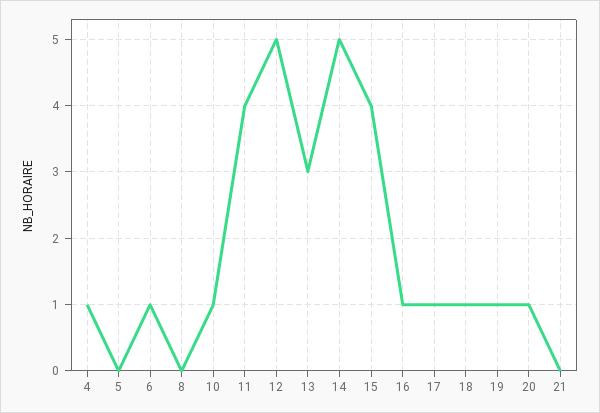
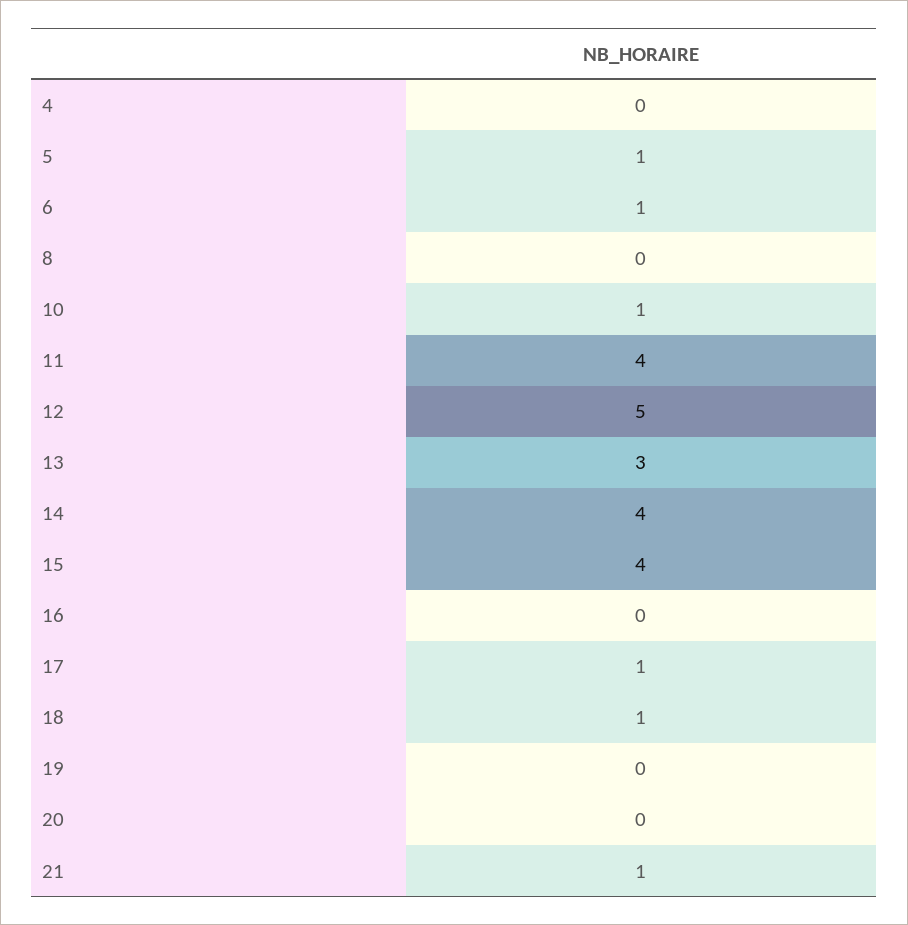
  {
-   "4": 1,
+   "4": 0,
-   "5": 0,
+   "5": 1,
    "6": 1,
    "8": 0,
    "10": 1,
    "11": 4,
    "12": 5,
    "13": 3,
-   "14": 5,
+   "14": 4,
    "15": 4,
-   "16": 1,
+   "16": 0,
    "17": 1,
    "18": 1,
-   "19": 1,
+   "19": 0,
-   "20": 1,
+   "20": 0,
-   "21": 0
+   "21": 1
  }

